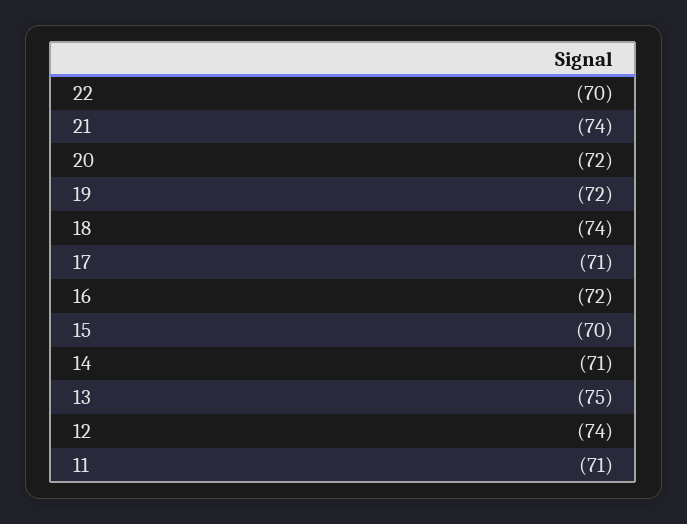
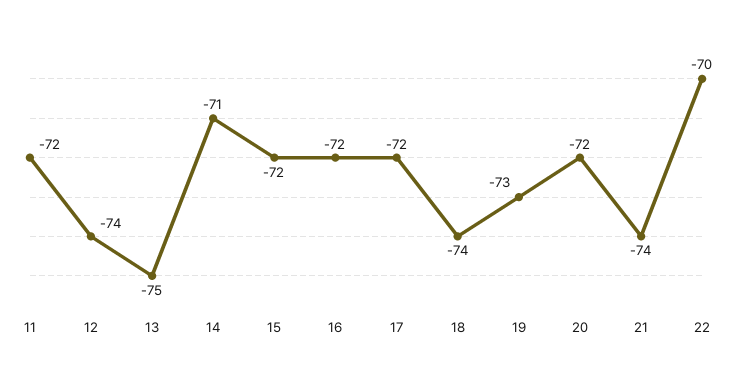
  {
    "22": -70,
    "21": -74,
    "20": -72,
-   "19": -72,
+   "19": -73,
    "18": -74,
-   "17": -71,
+   "17": -72,
    "16": -72,
-   "15": -70,
+   "15": -72,
    "14": -71,
    "13": -75,
    "12": -74,
-   "11": -71
+   "11": -72
  }

